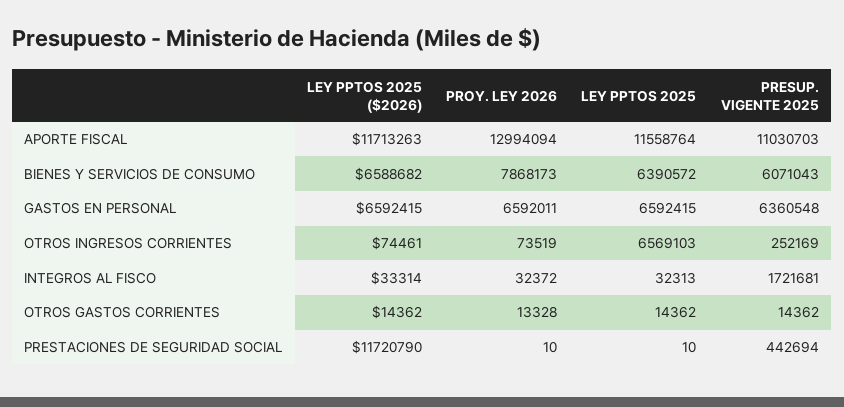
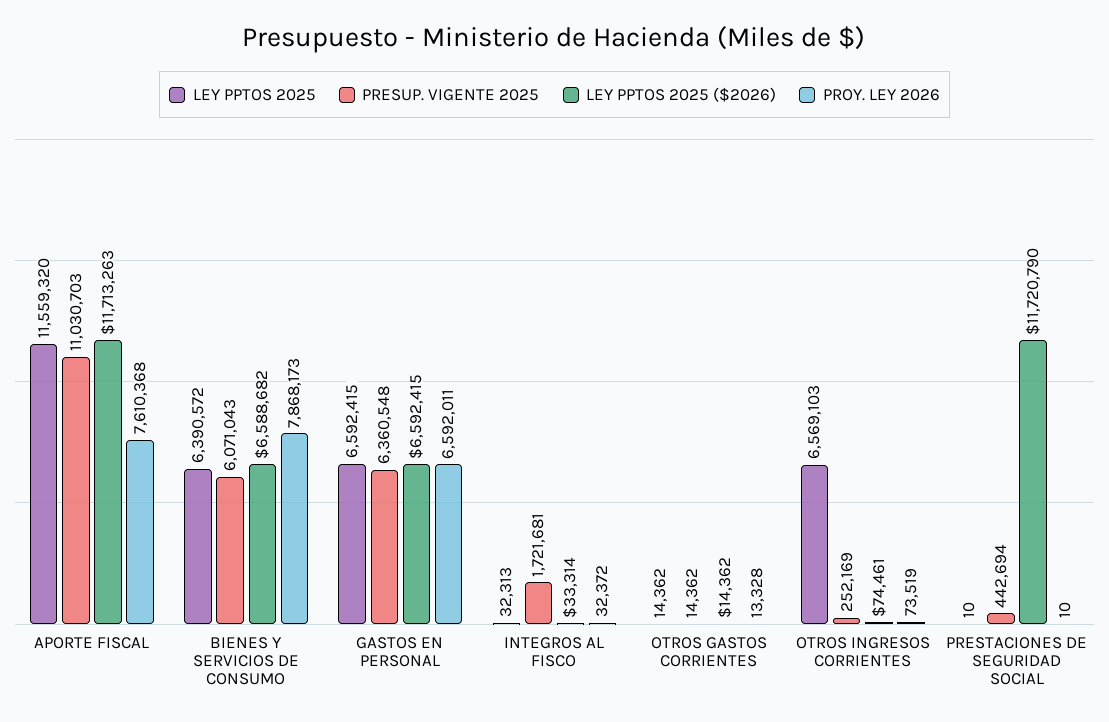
  {
    "LEY PPTOS 2025 ($2026)": {
      "APORTE FISCAL": 11713263,
      "BIENES Y SERVICIOS DE CONSUMO": 6588682,
      "GASTOS EN PERSONAL": 6592415,
      "OTROS INGRESOS CORRIENTES": 74461,
      "INTEGROS AL FISCO": 33314,
      "OTROS GASTOS CORRIENTES": 14362,
      "PRESTACIONES DE SEGURIDAD SOCIAL": 11720790
    },
    "PROY. LEY 2026": {
-     "APORTE FISCAL": 12994094,
+     "APORTE FISCAL": 7610368,
      "BIENES Y SERVICIOS DE CONSUMO": 7868173,
      "GASTOS EN PERSONAL": 6592011,
      "OTROS INGRESOS CORRIENTES": 73519,
      "INTEGROS AL FISCO": 32372,
      "OTROS GASTOS CORRIENTES": 13328,
      "PRESTACIONES DE SEGURIDAD SOCIAL": 10
    },
    "LEY PPTOS 2025": {
-     "APORTE FISCAL": 11558764,
+     "APORTE FISCAL": 11559320,
      "BIENES Y SERVICIOS DE CONSUMO": 6390572,
      "GASTOS EN PERSONAL": 6592415,
      "OTROS INGRESOS CORRIENTES": 6569103,
      "INTEGROS AL FISCO": 32313,
      "OTROS GASTOS CORRIENTES": 14362,
      "PRESTACIONES DE SEGURIDAD SOCIAL": 10
    },
    "PRESUP. VIGENTE 2025": {
      "APORTE FISCAL": 11030703,
      "BIENES Y SERVICIOS DE CONSUMO": 6071043,
      "GASTOS EN PERSONAL": 6360548,
      "OTROS INGRESOS CORRIENTES": 252169,
      "INTEGROS AL FISCO": 1721681,
      "OTROS GASTOS CORRIENTES": 14362,
      "PRESTACIONES DE SEGURIDAD SOCIAL": 442694
    }
  }

